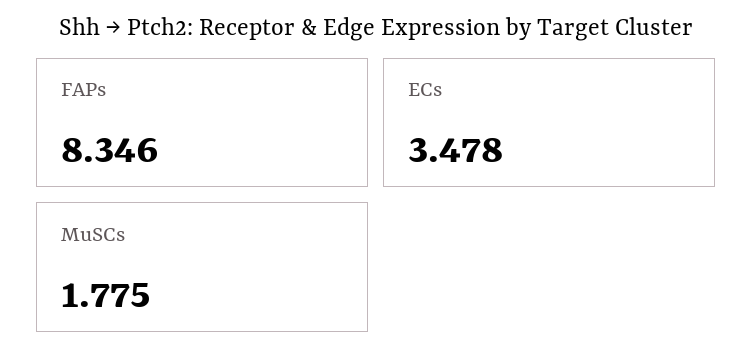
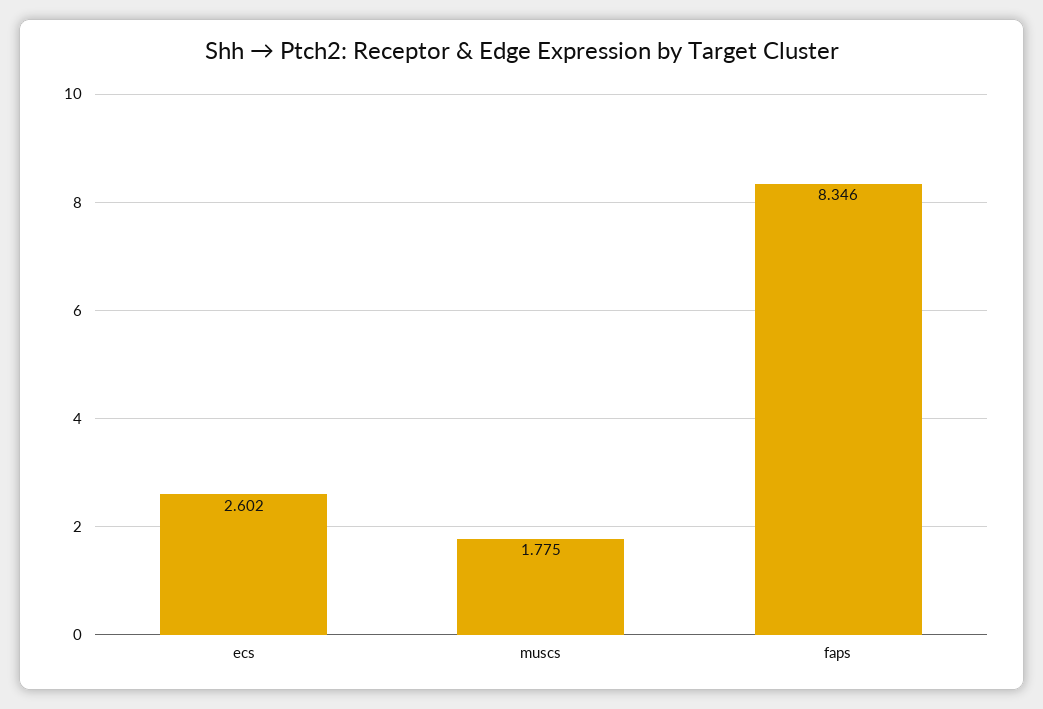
  {
    "FAPs": 8.346,
-   "ECs": 3.478,
+   "ECs": 2.602,
    "MuSCs": 1.775
  }

